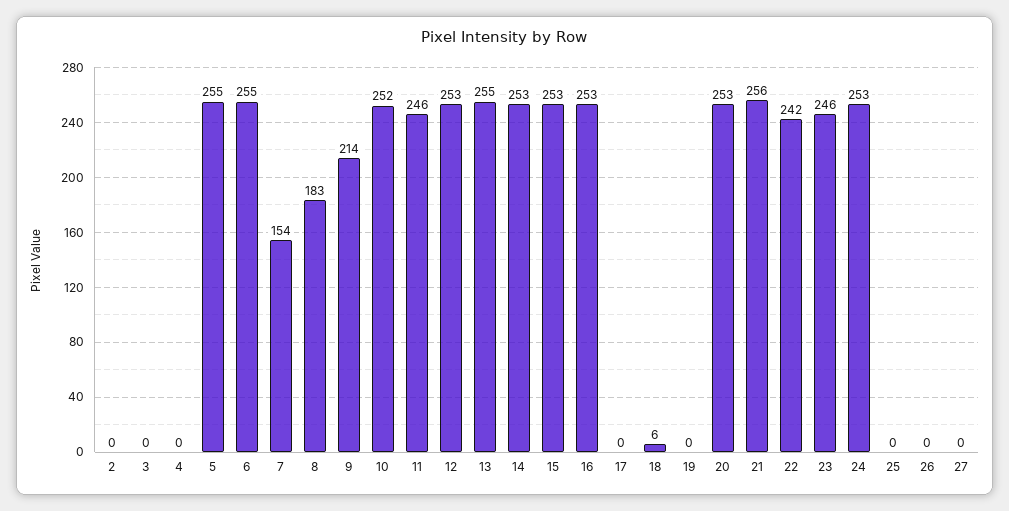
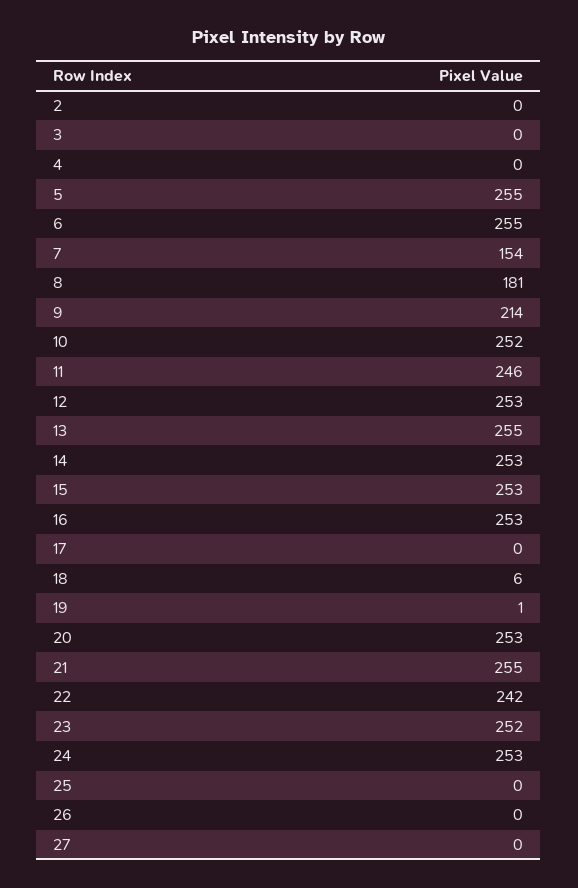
  {
    "2": 0,
    "3": 0,
    "4": 0,
    "5": 255,
    "6": 255,
    "7": 154,
-   "8": 183,
+   "8": 181,
    "9": 214,
    "10": 252,
    "11": 246,
    "12": 253,
    "13": 255,
    "14": 253,
    "15": 253,
    "16": 253,
    "17": 0,
    "18": 6,
-   "19": 0,
+   "19": 1,
    "20": 253,
-   "21": 256,
+   "21": 255,
    "22": 242,
-   "23": 246,
+   "23": 252,
    "24": 253,
    "25": 0,
    "26": 0,
    "27": 0
  }

